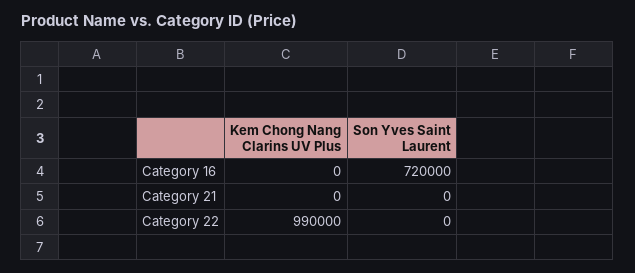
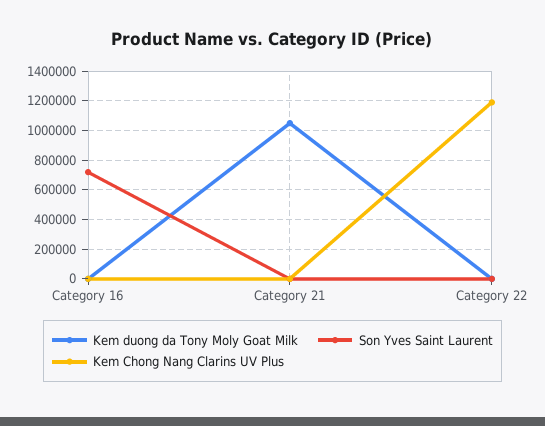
  {
    "Kem Chong Nang Clarins UV Plus": {
      "Category 16": 0,
      "Category 21": 0,
-     "Category 22": 990000
+     "Category 22": 1200000
    },
    "Son Yves Saint Laurent": {
      "Category 16": 720000,
      "Category 21": 0,
      "Category 22": 0
-   }
+   },
+   "Kem duong da Tony Moly Goat Milk": {
+     "Category 16": 0,
+     "Category 21": 1050000,
+     "Category 22": 0
+   }
  }

